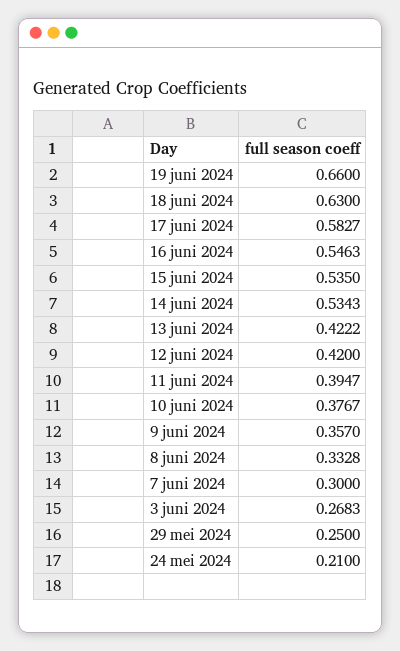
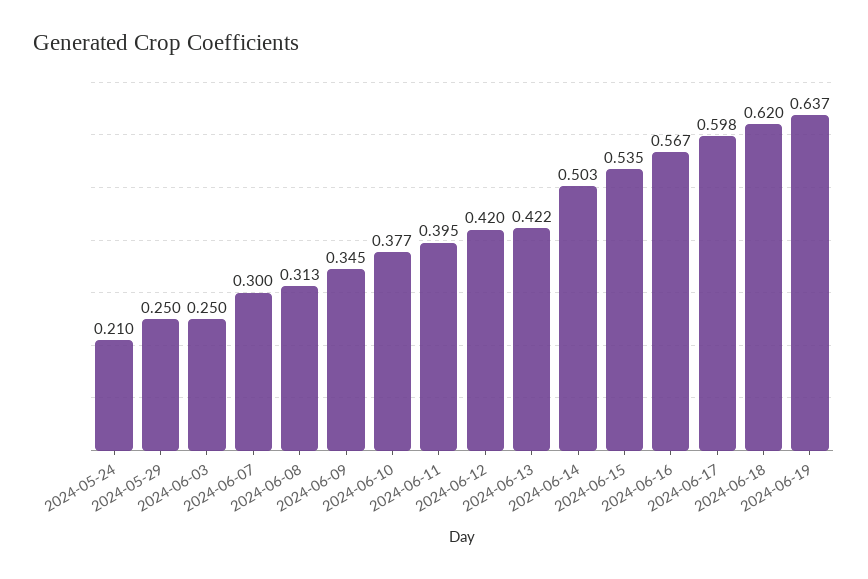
  {
-   "19 juni 2024": 0.66,
+   "19 juni 2024": 0.637,
-   "18 juni 2024": 0.63,
+   "18 juni 2024": 0.62,
-   "17 juni 2024": 0.5827,
+   "17 juni 2024": 0.598,
-   "16 juni 2024": 0.5463,
+   "16 juni 2024": 0.567,
    "15 juni 2024": 0.535,
-   "14 juni 2024": 0.5343,
+   "14 juni 2024": 0.503,
    "13 juni 2024": 0.4222,
    "12 juni 2024": 0.42,
    "11 juni 2024": 0.3947,
    "10 juni 2024": 0.3767,
-   "9 juni 2024": 0.357,
+   "9 juni 2024": 0.345,
-   "8 juni 2024": 0.3328,
+   "8 juni 2024": 0.313,
    "7 juni 2024": 0.3,
-   "3 juni 2024": 0.2683,
+   "3 juni 2024": 0.25,
    "29 mei 2024": 0.25,
    "24 mei 2024": 0.21
  }

